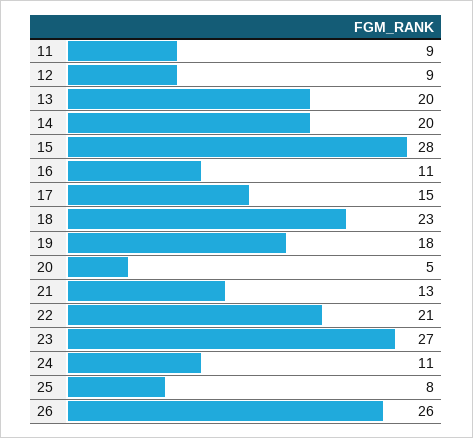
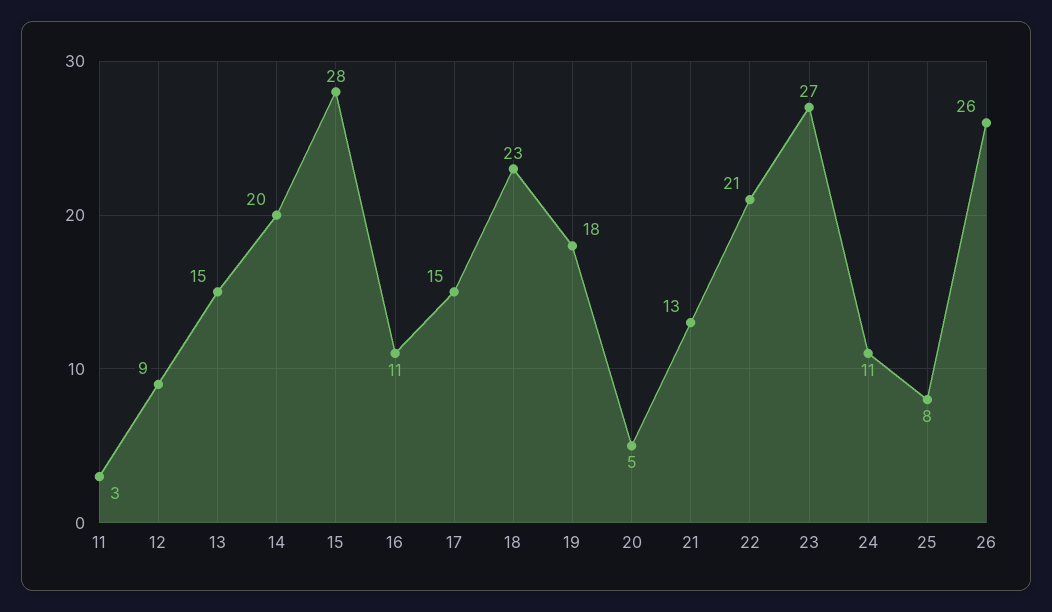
  {
-   "11": 9,
+   "11": 3,
    "12": 9,
-   "13": 20,
+   "13": 15,
    "14": 20,
    "15": 28,
    "16": 11,
    "17": 15,
    "18": 23,
    "19": 18,
    "20": 5,
    "21": 13,
    "22": 21,
    "23": 27,
    "24": 11,
    "25": 8,
    "26": 26
  }

